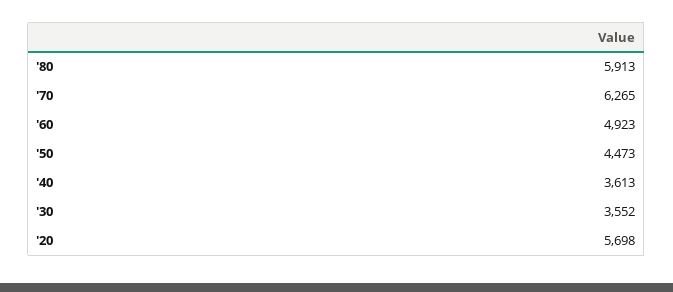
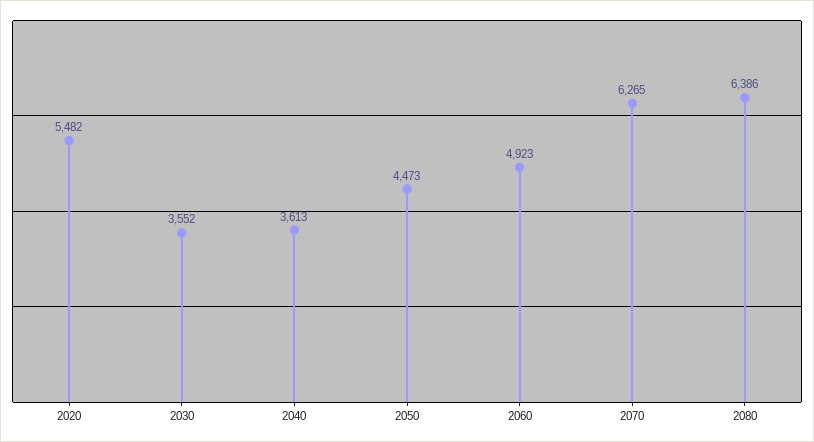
  {
-   "'80": 5913,
+   "'80": 6386,
    "'70": 6265,
    "'60": 4923,
    "'50": 4473,
    "'40": 3613,
    "'30": 3552,
-   "'20": 5698
+   "'20": 5482
  }

